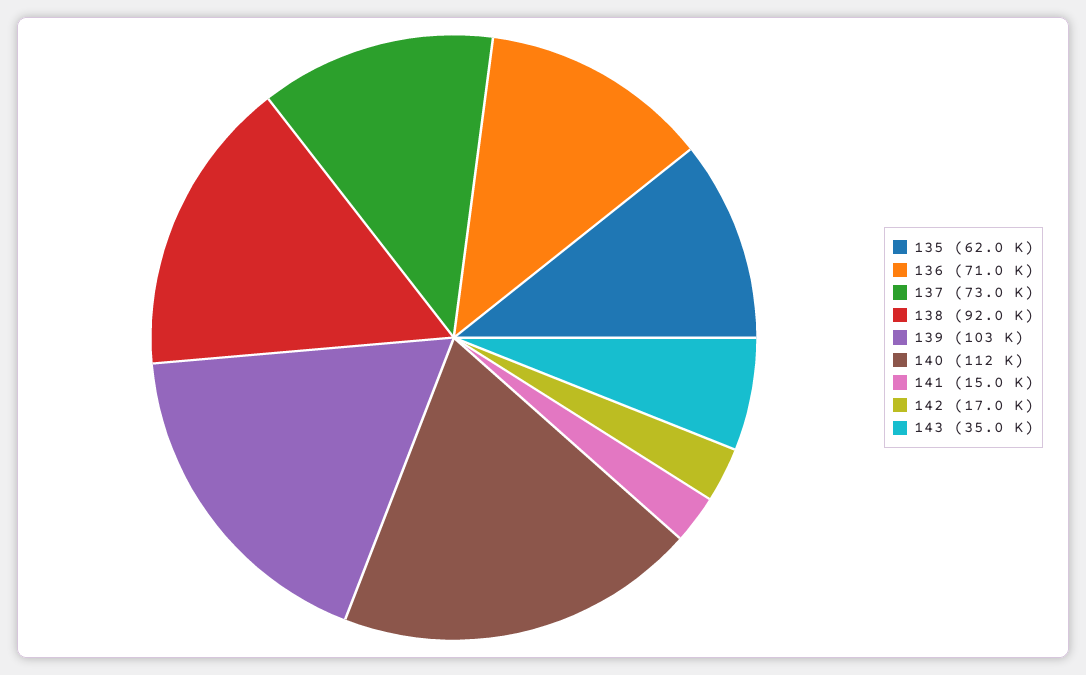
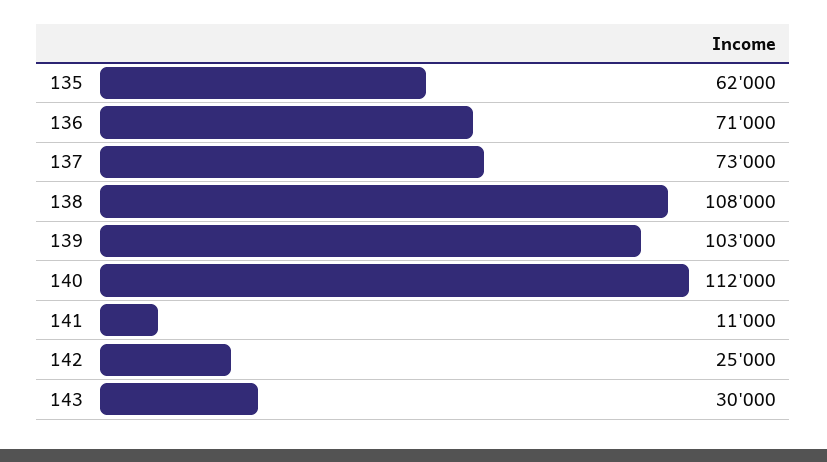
  {
    "135": 62000,
    "136": 71000,
    "137": 73000,
-   "138": 92000,
+   "138": 108000,
    "139": 103000,
    "140": 112000,
-   "141": 15000,
+   "141": 11000,
-   "142": 17000,
+   "142": 25000,
-   "143": 35000
+   "143": 30000
  }

